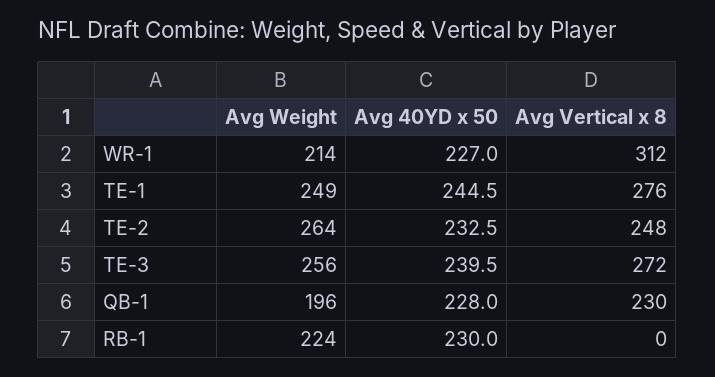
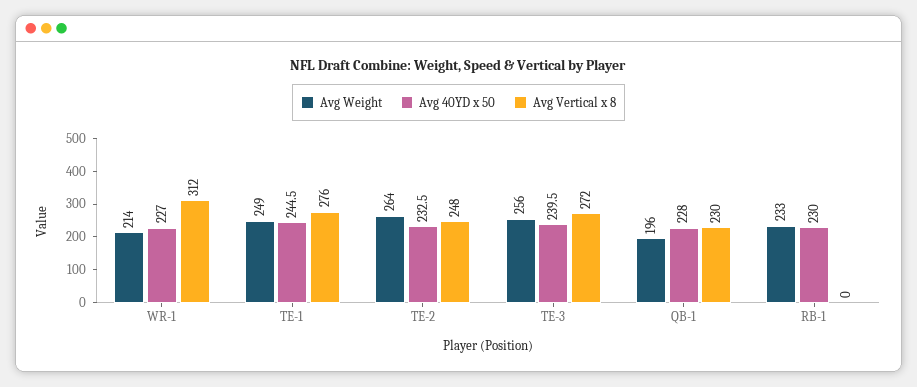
  {
    "Avg Weight": {
      "WR-1": 214,
      "TE-1": 249,
      "TE-2": 264,
      "TE-3": 256,
      "QB-1": 196,
-     "RB-1": 224
+     "RB-1": 233
    },
    "Avg 40YD x 50": {
      "WR-1": 227,
      "TE-1": 244.5,
      "TE-2": 232.5,
      "TE-3": 239.5,
      "QB-1": 228,
      "RB-1": 230
    },
    "Avg Vertical x 8": {
      "WR-1": 312,
      "TE-1": 276,
      "TE-2": 248,
      "TE-3": 272,
      "QB-1": 230,
      "RB-1": 0
    }
  }

